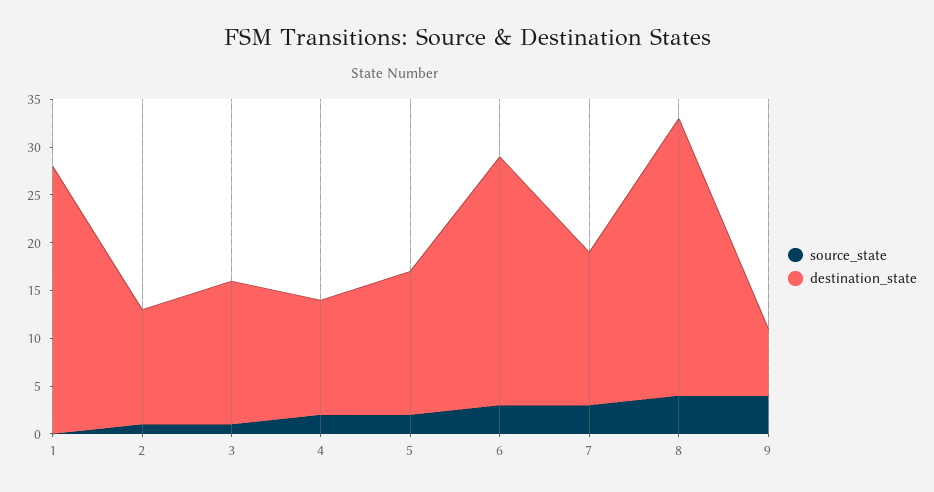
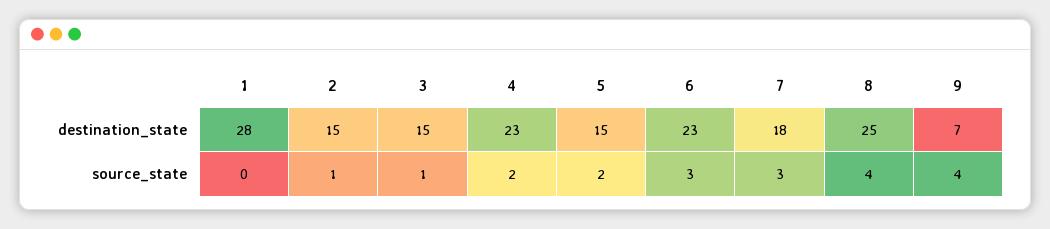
  {
    "source_state": {
      "1": 0,
      "2": 1,
      "3": 1,
      "4": 2,
      "5": 2,
      "6": 3,
      "7": 3,
      "8": 4,
      "9": 4
    },
    "destination_state": {
      "1": 28,
-     "2": 12,
+     "2": 15,
      "3": 15,
-     "4": 12,
+     "4": 23,
      "5": 15,
-     "6": 26,
+     "6": 23,
-     "7": 16,
+     "7": 18,
-     "8": 29,
+     "8": 25,
      "9": 7
    }
  }

